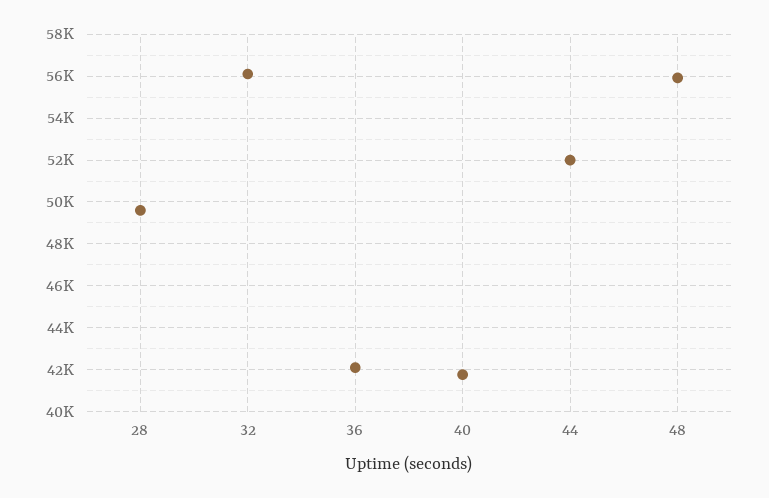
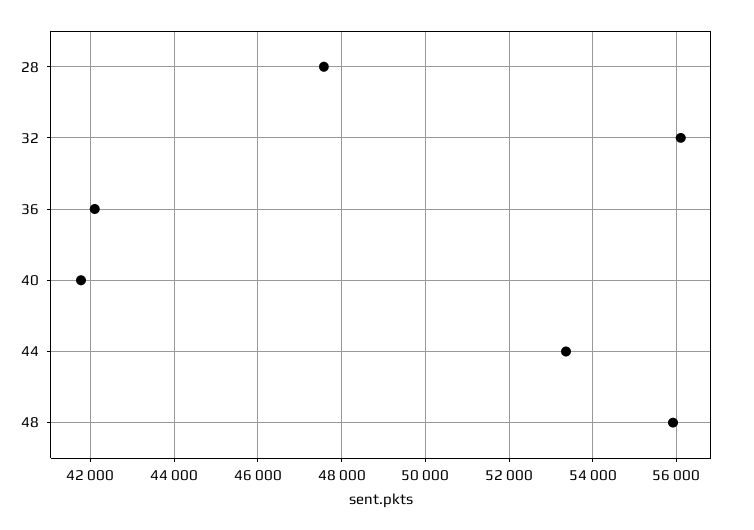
  {
-   "28": 49500,
+   "28": 47600,
    "32": 56200,
    "36": 42200,
    "40": 41800,
-   "44": 52000,
+   "44": 53400,
    "48": 56000
  }

